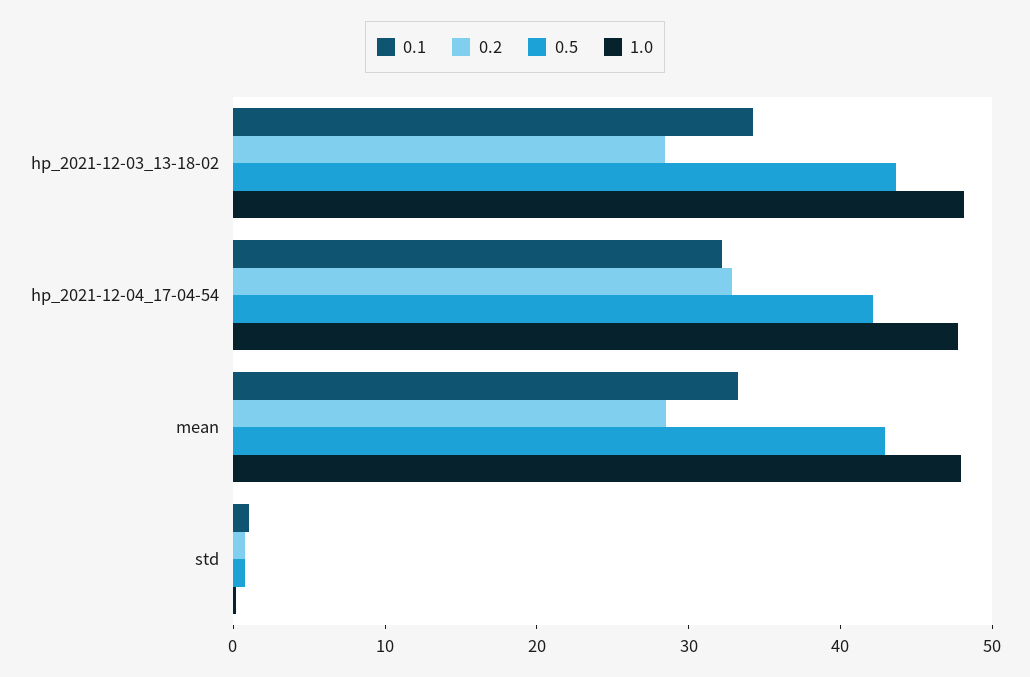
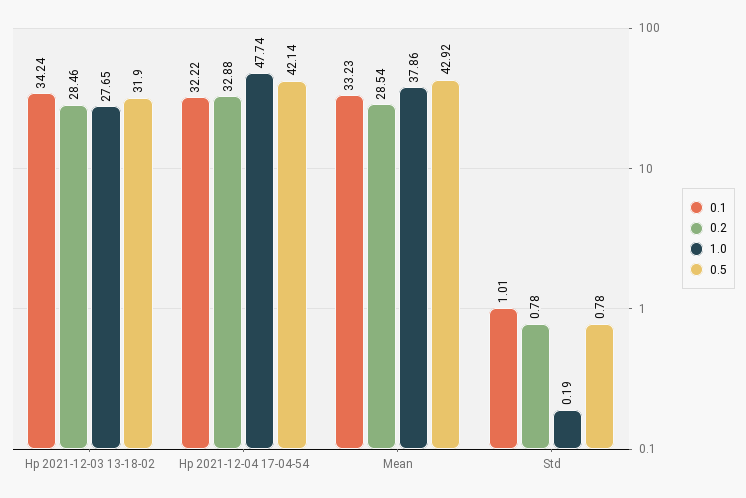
  {
    "0.1": {
      "hp_2021-12-03_13-18-02": 34.24,
      "hp_2021-12-04_17-04-54": 32.22,
      "mean": 33.23,
      "std": 1.01
    },
    "0.2": {
      "hp_2021-12-03_13-18-02": 28.46,
      "hp_2021-12-04_17-04-54": 32.88,
      "mean": 28.54,
      "std": 0.78
    },
    "0.5": {
-     "hp_2021-12-03_13-18-02": 44,
+     "hp_2021-12-03_13-18-02": 31.9,
      "hp_2021-12-04_17-04-54": 42.14,
      "mean": 42.92,
      "std": 0.78
    },
    "1.0": {
-     "hp_2021-12-03_13-18-02": 48,
+     "hp_2021-12-03_13-18-02": 27.65,
      "hp_2021-12-04_17-04-54": 47.74,
-     "mean": 48,
+     "mean": 37.86,
      "std": 0.19
    }
  }

